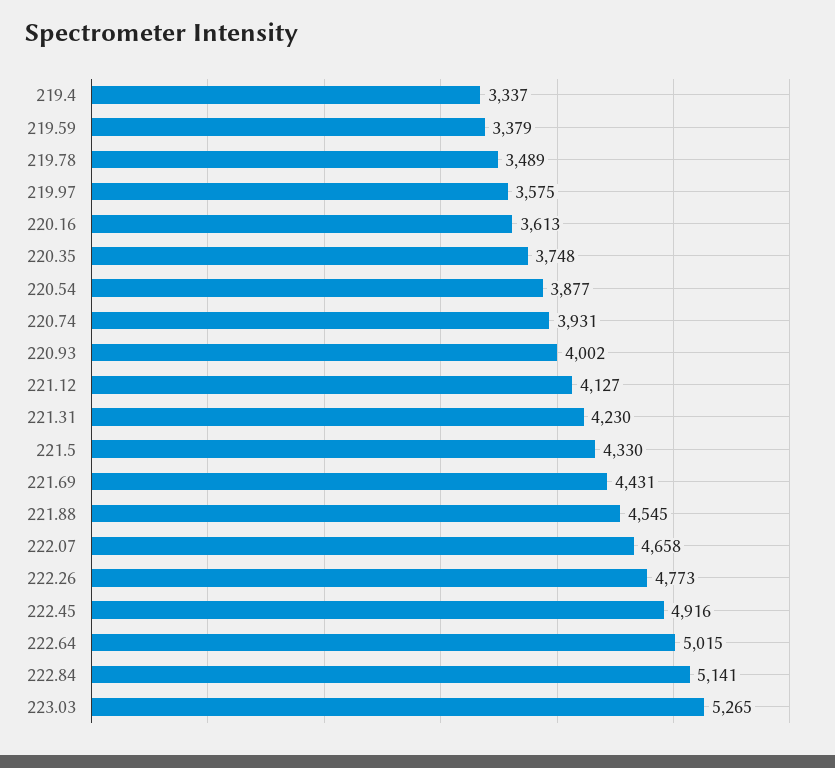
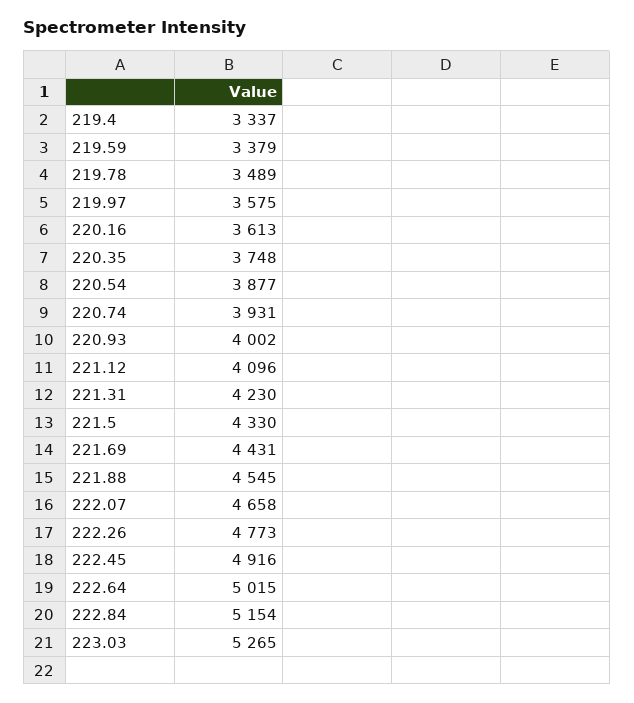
  {
    "219.4": 3337,
    "219.59": 3379,
    "219.78": 3489,
    "219.97": 3575,
    "220.16": 3613,
    "220.35": 3748,
    "220.54": 3877,
    "220.74": 3931,
    "220.93": 4002,
-   "221.12": 4127,
+   "221.12": 4096,
    "221.31": 4230,
    "221.5": 4330,
    "221.69": 4431,
    "221.88": 4545,
    "222.07": 4658,
    "222.26": 4773,
    "222.45": 4916,
    "222.64": 5015,
-   "222.84": 5141,
+   "222.84": 5154,
    "223.03": 5265
  }

